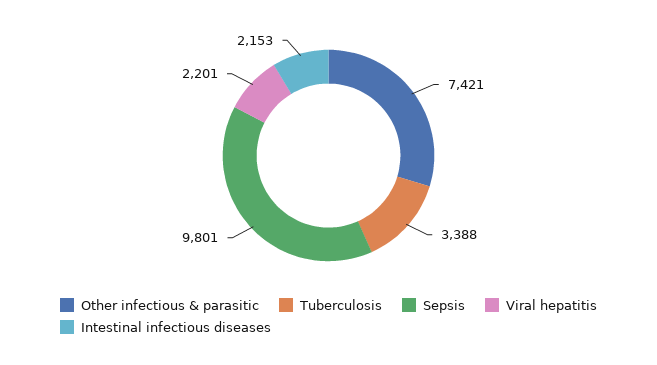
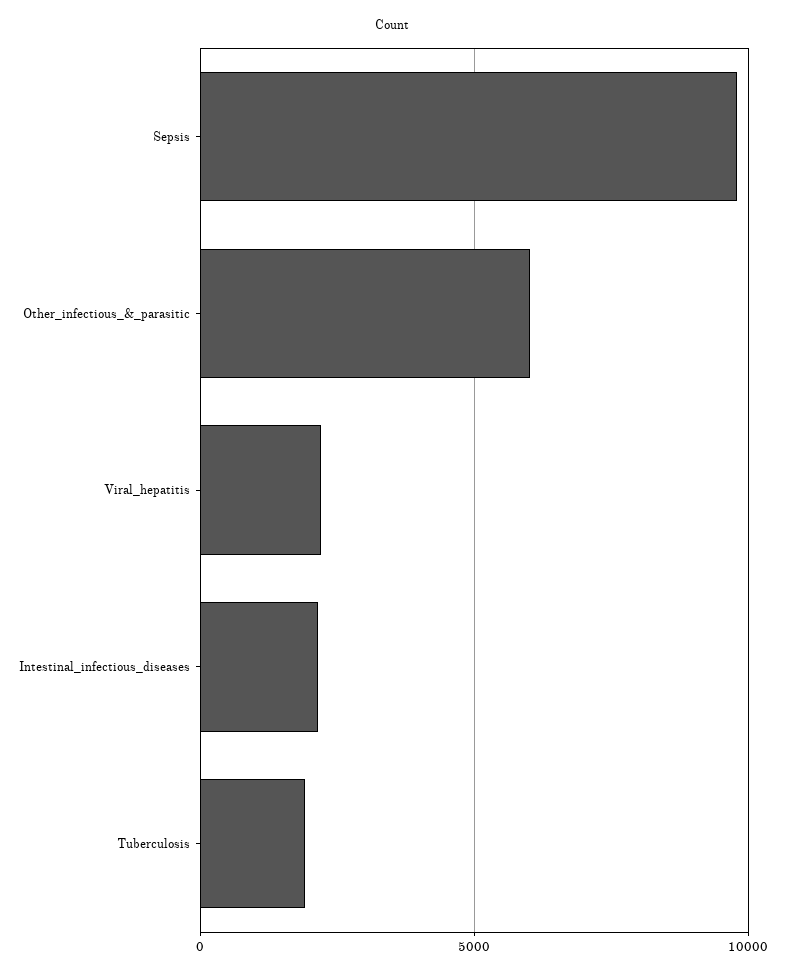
  {
-   "Other infectious & parasitic": 7421,
+   "Other infectious & parasitic": 6000,
-   "Tuberculosis": 3388,
+   "Tuberculosis": 2000,
    "Sepsis": 9801,
    "Viral hepatitis": 2201,
    "Intestinal infectious diseases": 2153
  }

